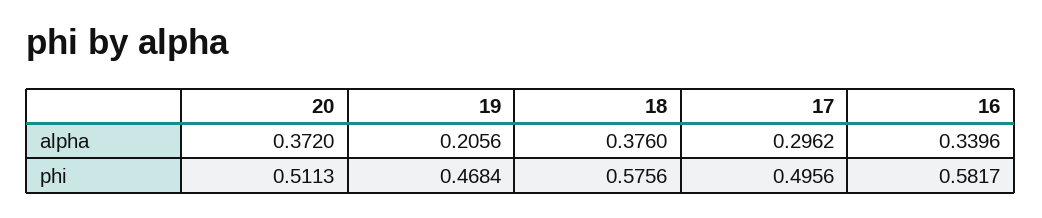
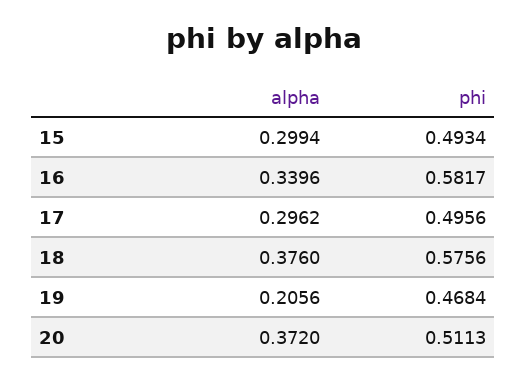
  {
    "20": {
      "alpha": 0.372,
      "phi": 0.5113
    },
    "19": {
      "alpha": 0.2056,
      "phi": 0.4684
    },
    "18": {
      "alpha": 0.376,
      "phi": 0.5756
    },
    "17": {
      "alpha": 0.2962,
      "phi": 0.4956
    },
    "16": {
      "alpha": 0.3396,
      "phi": 0.5817
-   }
+   },
+   "15": {
+     "alpha": 0.2994,
+     "phi": 0.4934
+   }
  }

